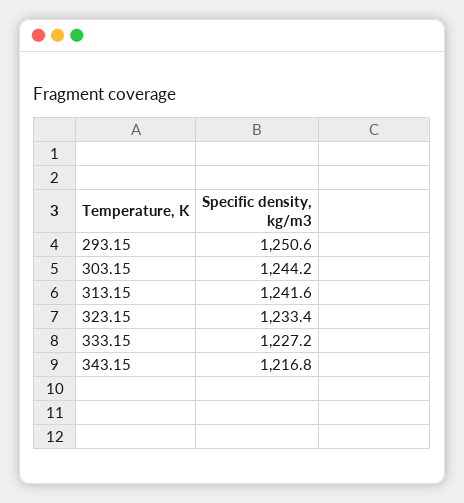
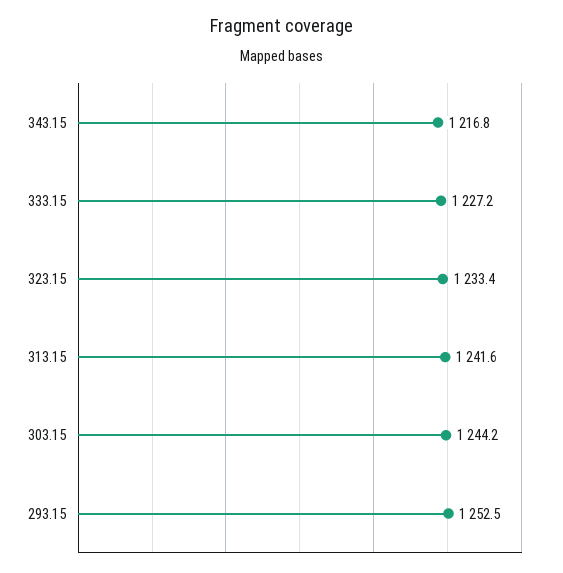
  {
-   "293.15": 1250.6,
+   "293.15": 1252.5,
    "303.15": 1244.2,
    "313.15": 1241.6,
    "323.15": 1233.4,
    "333.15": 1227.2,
    "343.15": 1216.8
  }

